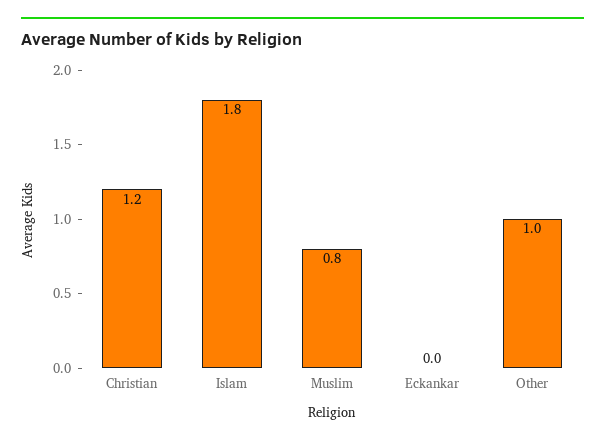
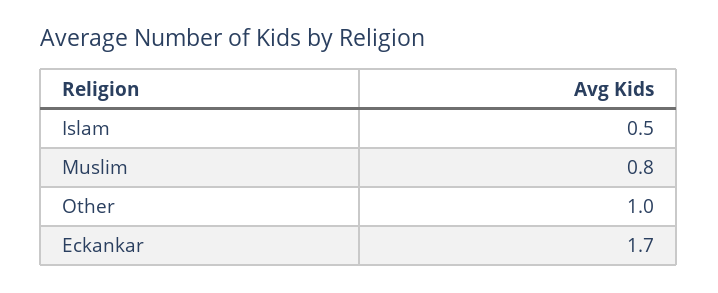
  {
-   "Christian": 1.2,
-   "Islam": 1.8,
+   "Islam": 0.5,
    "Muslim": 0.8,
-   "Eckankar": 0,
+   "Eckankar": 1.7,
    "Other": 1
  }

